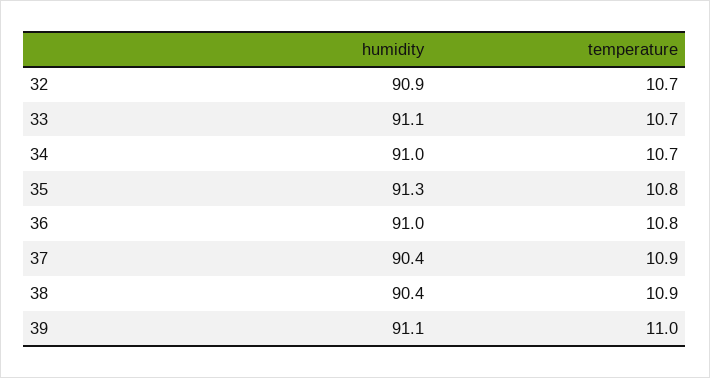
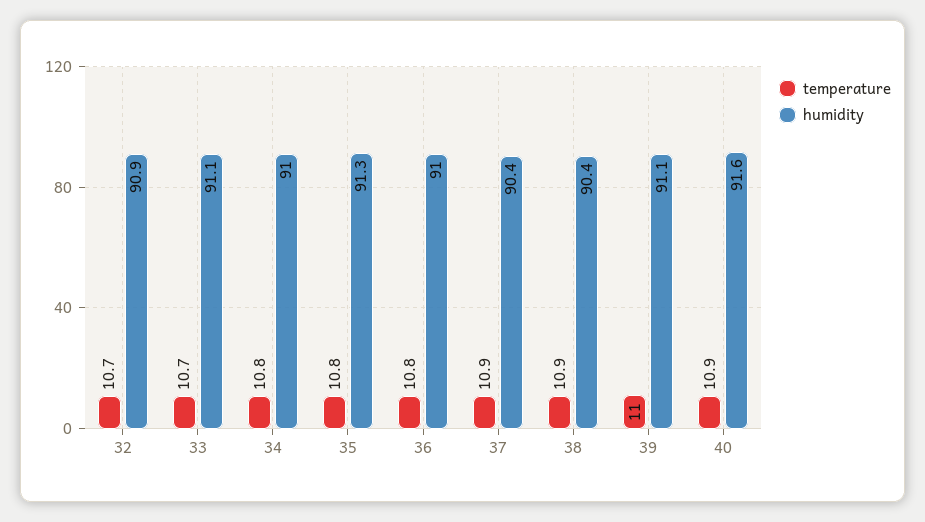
  {
    "humidity": {
      "32": 90.9,
      "33": 91.1,
      "34": 91,
      "35": 91.3,
      "36": 91,
      "37": 90.4,
      "38": 90.4,
-     "39": 91.1
+     "39": 91.1,
+     "40": 91.6
    },
    "temperature": {
      "32": 10.7,
      "33": 10.7,
-     "34": 10.7,
+     "34": 10.8,
      "35": 10.8,
      "36": 10.8,
      "37": 10.9,
      "38": 10.9,
-     "39": 11
+     "39": 11,
+     "40": 10.9
    }
  }

